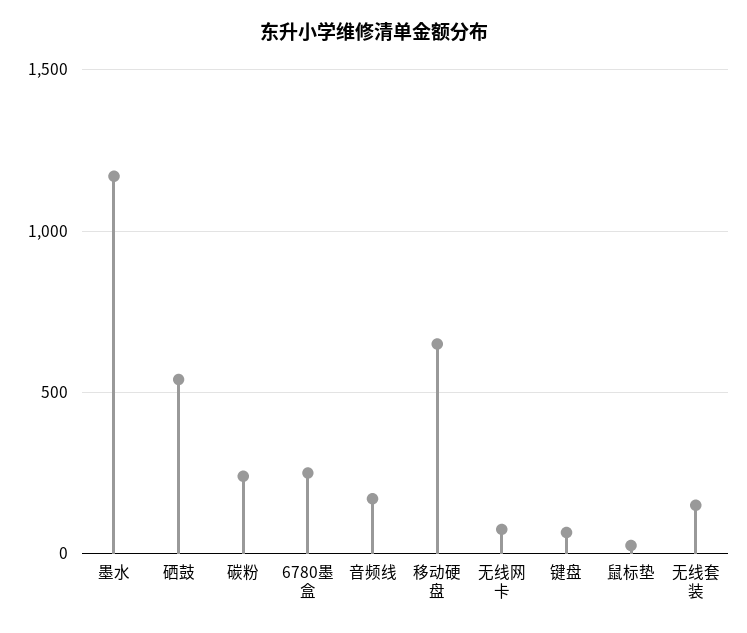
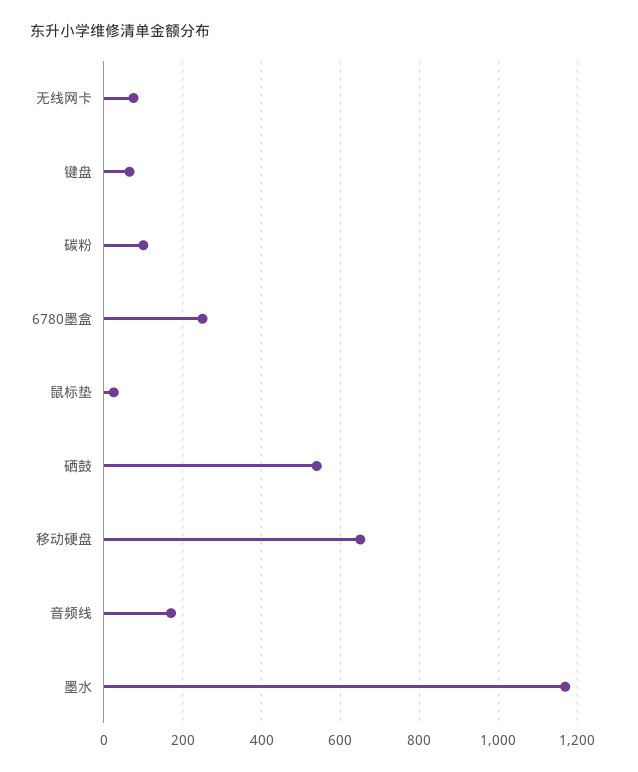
  {
    "墨水": 1180,
    "硒鼓": 540,
-   "碳粉": 250,
+   "碳粉": 100,
    "6780墨盒": 260,
    "音频线": 180,
    "移动硬盘": 660,
    "无线网卡": 80,
    "键盘": 60,
-   "鼠标垫": 20,
+   "鼠标垫": 20
-   "无线套装": 150
  }

